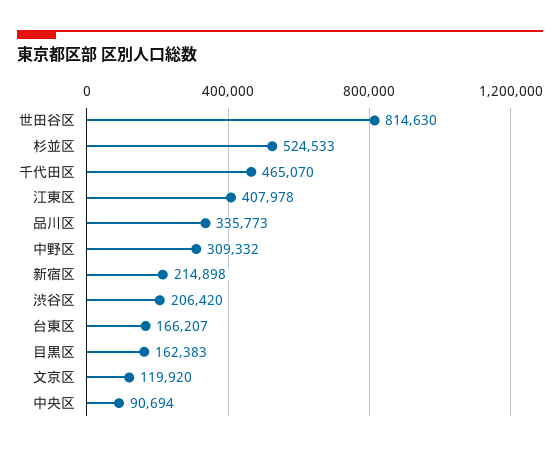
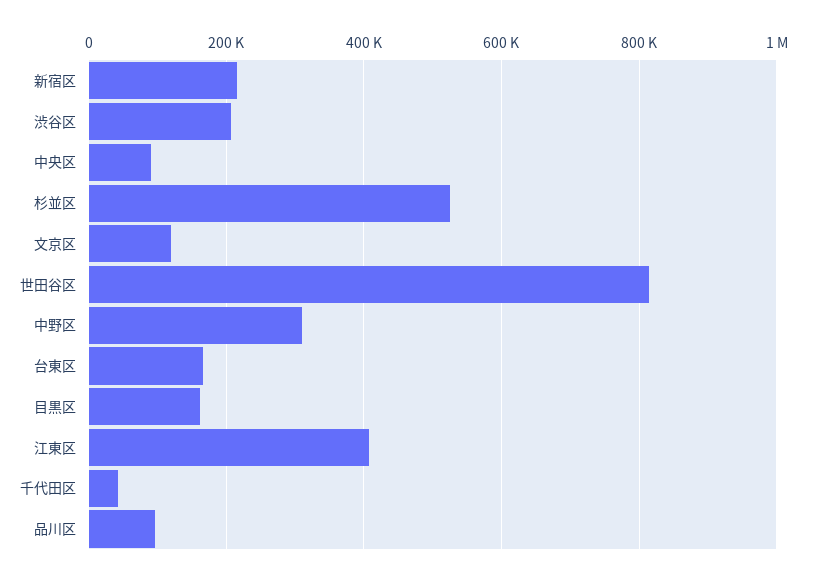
  {
    "世田谷区": 814630,
    "杉並区": 524533,
-   "千代田区": 465070,
+   "千代田区": 40000,
    "江東区": 407978,
-   "品川区": 335773,
+   "品川区": 100000,
    "中野区": 309332,
    "新宿区": 214898,
    "渋谷区": 206420,
    "台東区": 166207,
    "目黒区": 162383,
    "文京区": 119920,
    "中央区": 90694
  }

